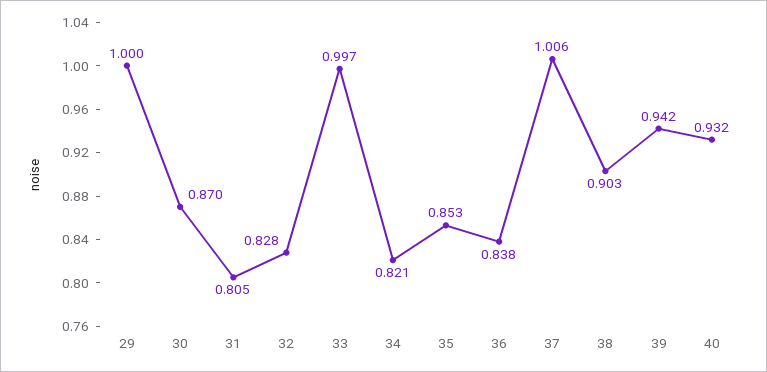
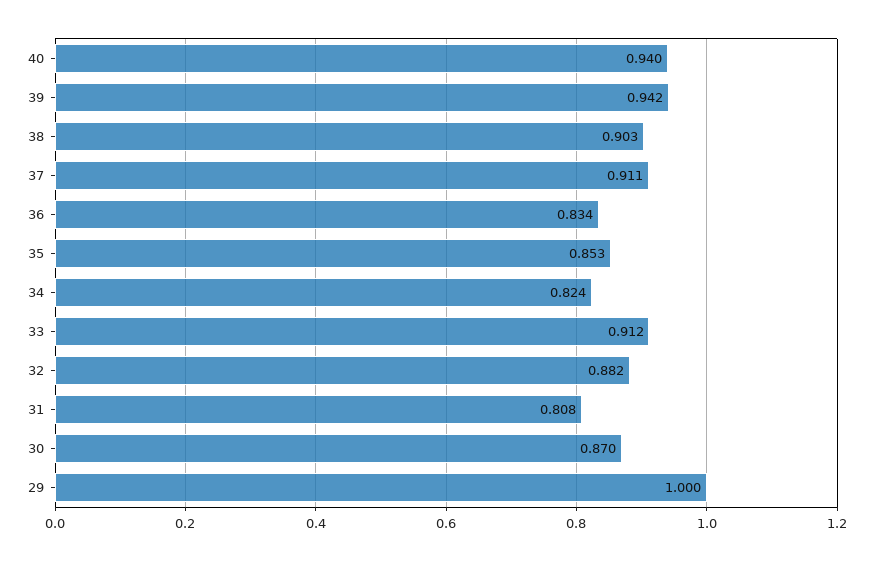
  {
    "29": 1,
    "30": 0.87,
-   "31": 0.805,
+   "31": 0.808,
-   "32": 0.828,
+   "32": 0.882,
-   "33": 0.997,
+   "33": 0.912,
-   "34": 0.821,
+   "34": 0.824,
    "35": 0.853,
-   "36": 0.838,
+   "36": 0.834,
-   "37": 1.006,
+   "37": 0.911,
    "38": 0.903,
    "39": 0.942,
-   "40": 0.932
+   "40": 0.94
  }

